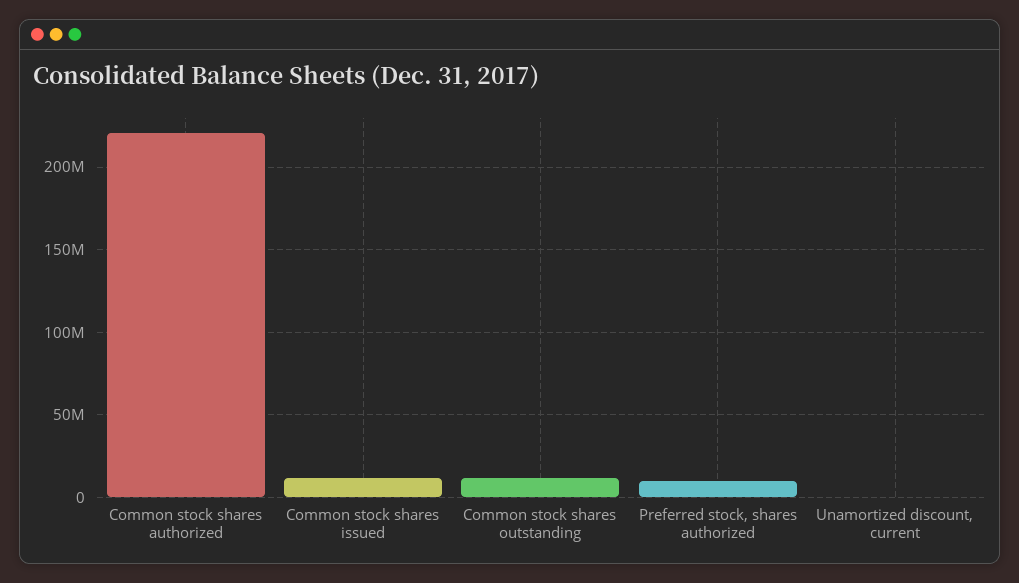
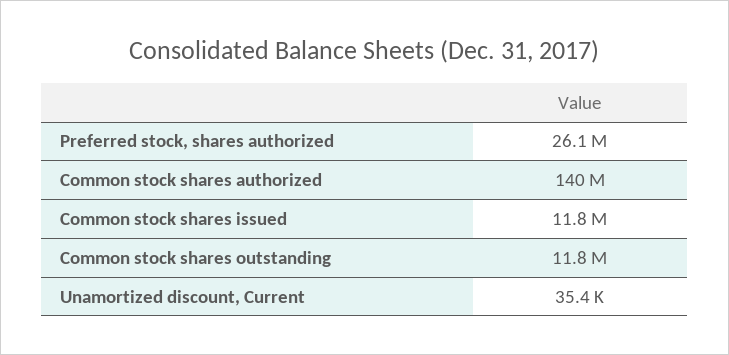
  {
-   "Common stock shares authorized": 220000000,
+   "Common stock shares authorized": 140000000,
    "Common stock shares issued": 11800000,
    "Common stock shares outstanding": 11800000,
-   "Preferred stock, shares authorized": 10000000,
+   "Preferred stock, shares authorized": 26100000,
    "Unamortized discount, current": 35400
  }

